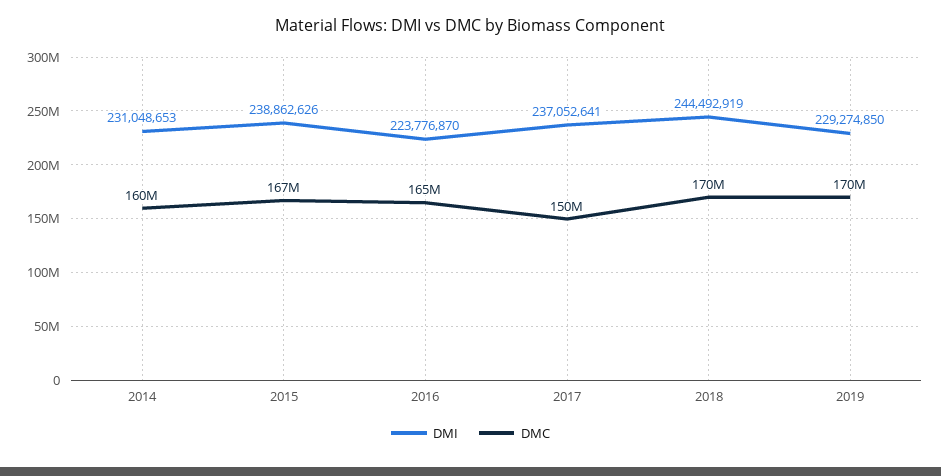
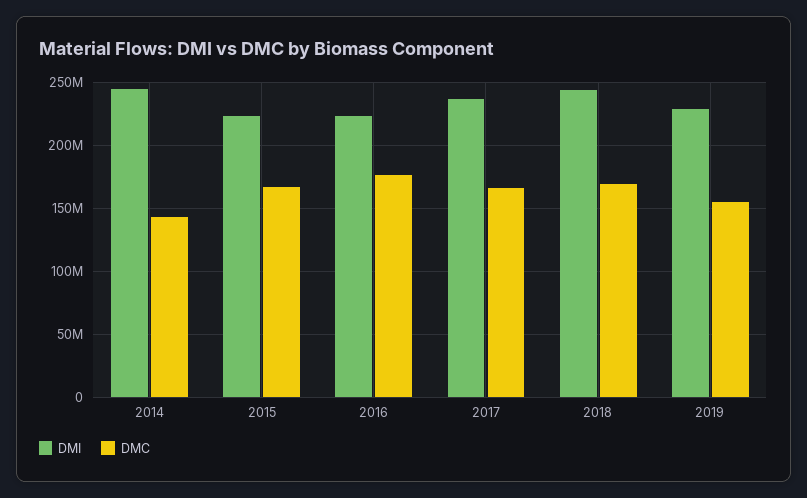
  {
    "DMI": {
-     "2014": 231048653,
+     "2014": 245000000,
-     "2015": 238862626,
+     "2015": 225000000,
      "2016": 223776870,
      "2017": 237052641,
      "2018": 244492919,
      "2019": 229274850
    },
    "DMC": {
-     "2014": 160000000,
+     "2014": 145000000,
      "2015": 167000000,
-     "2016": 165000000,
+     "2016": 175000000,
-     "2017": 150000000,
+     "2017": 165000000,
      "2018": 170000000,
-     "2019": 170000000
+     "2019": 155000000
    }
  }

